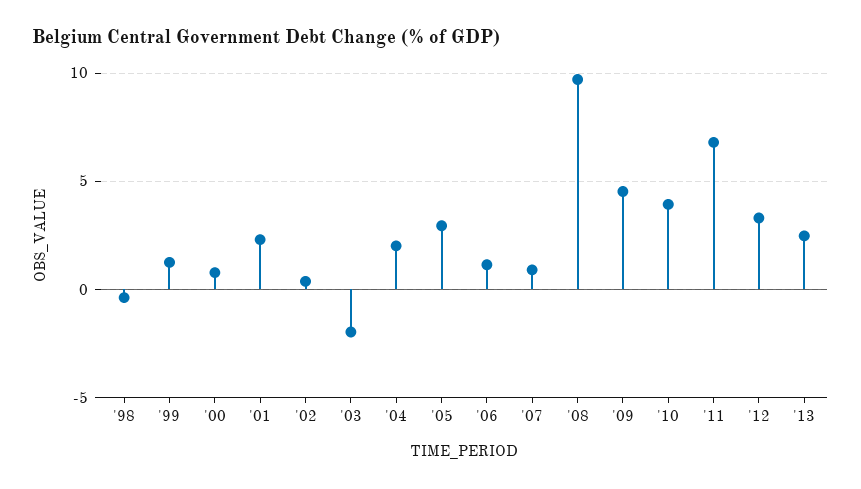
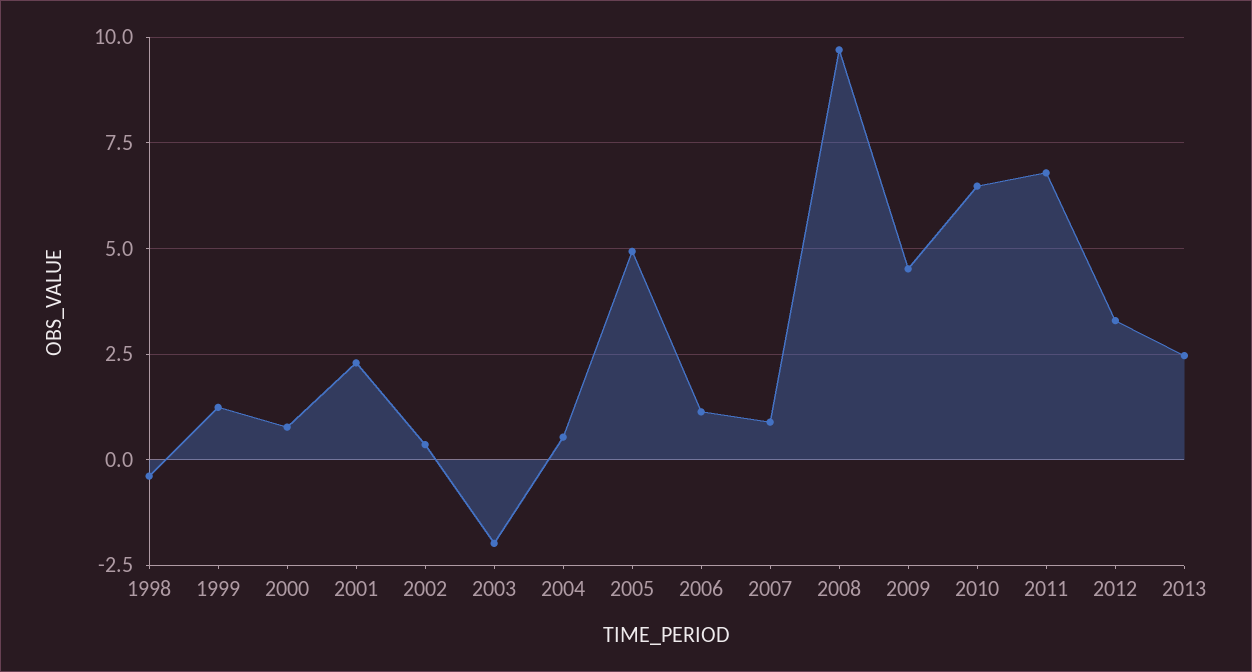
  {
    "'98": -0.5,
    "'99": 1.25,
    "'00": 0.75,
    "'01": 2.25,
    "'02": 0.25,
    "'03": -2,
-   "'04": 2,
+   "'04": 0.5,
-   "'05": 3,
+   "'05": 5,
    "'06": 1.25,
    "'07": 1,
    "'08": 9.75,
    "'09": 4.5,
-   "'10": 4,
+   "'10": 6.5,
    "'11": 6.75,
    "'12": 3.25,
    "'13": 2.5
  }

